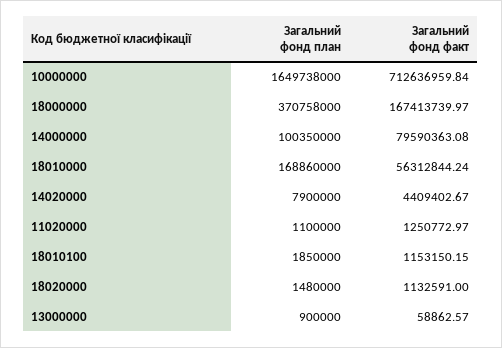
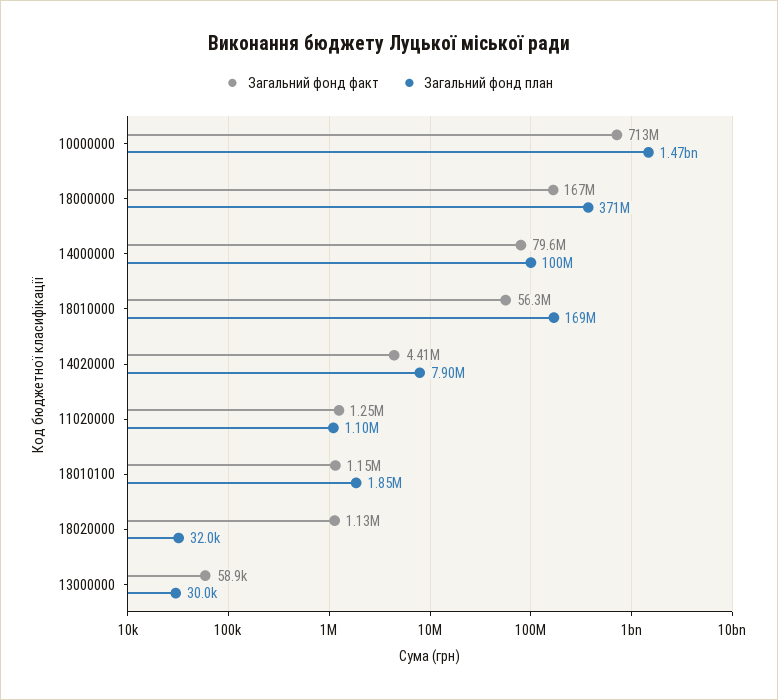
  {
    "Загальний фонд план": {
-     "10000000": 1649738000,
+     "10000000": 1470000000,
      "18000000": 370758000,
      "14000000": 100350000,
      "18010000": 168860000,
      "14020000": 7900000,
      "11020000": 1100000,
      "18010100": 1850000,
-     "18020000": 1480000,
+     "18020000": 32000,
-     "13000000": 900000
+     "13000000": 30000
    },
    "Загальний фонд факт": {
      "10000000": 712636959.84,
      "18000000": 167413739.97,
      "14000000": 79590363.08,
      "18010000": 56312844.24,
      "14020000": 4409402.67,
      "11020000": 1250772.97,
      "18010100": 1153150.15,
      "18020000": 1132591,
      "13000000": 58862.57
    }
  }

